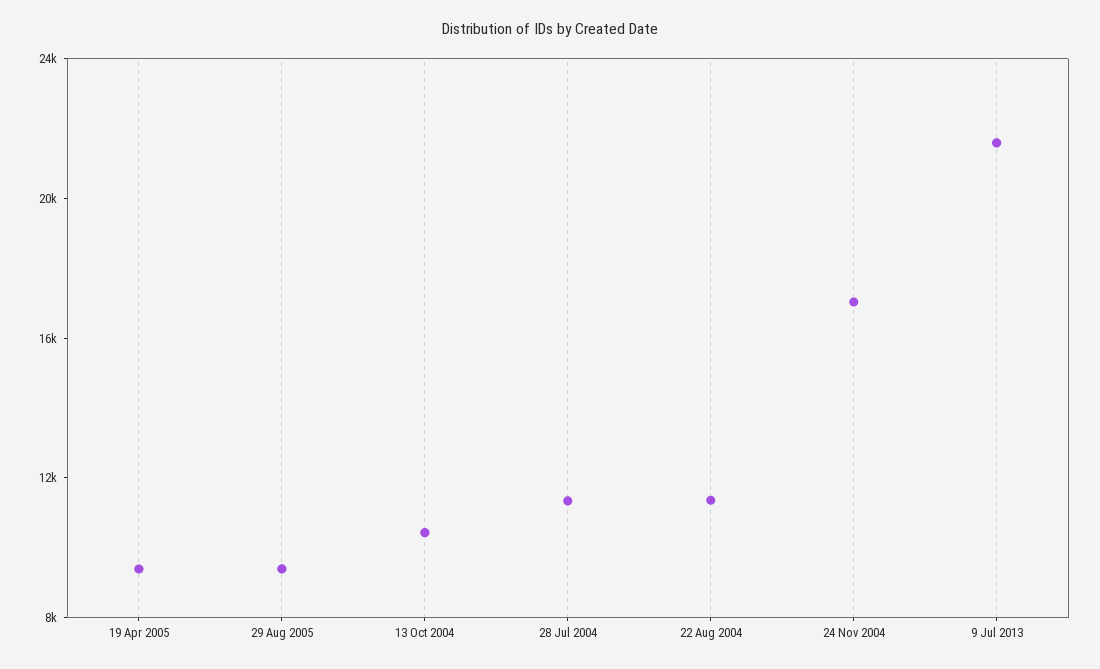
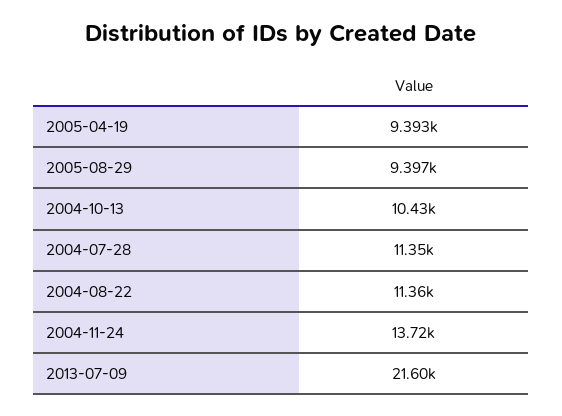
  {
    "19 Apr 2005": 9393,
    "29 Aug 2005": 9397,
    "13 Oct 2004": 10430,
    "28 Jul 2004": 11350,
    "22 Aug 2004": 11360,
-   "24 Nov 2004": 17000,
+   "24 Nov 2004": 13720,
    "9 Jul 2013": 21600
  }

